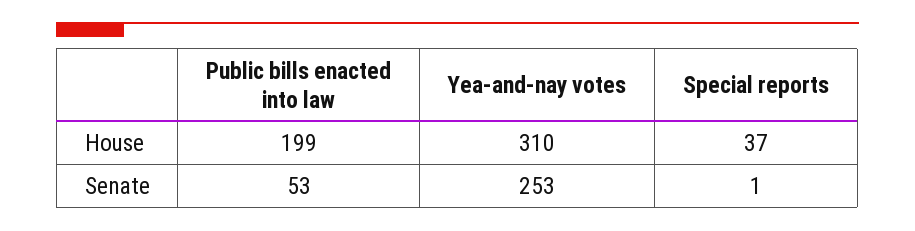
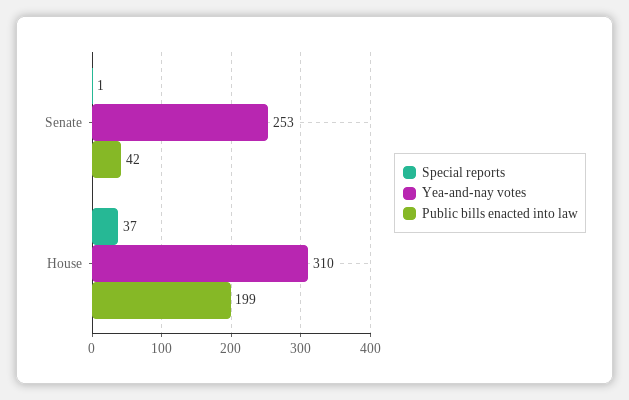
  {
    "Public bills enacted into law": {
      "House": 199,
-     "Senate": 53
+     "Senate": 42
    },
    "Yea-and-nay votes": {
      "House": 310,
      "Senate": 253
    },
    "Special reports": {
      "House": 37,
      "Senate": 1
    }
  }

